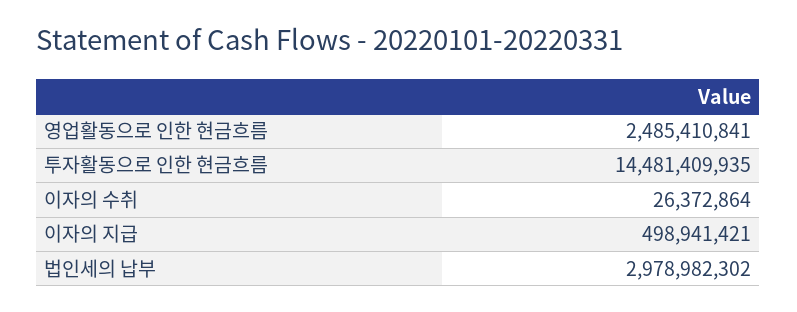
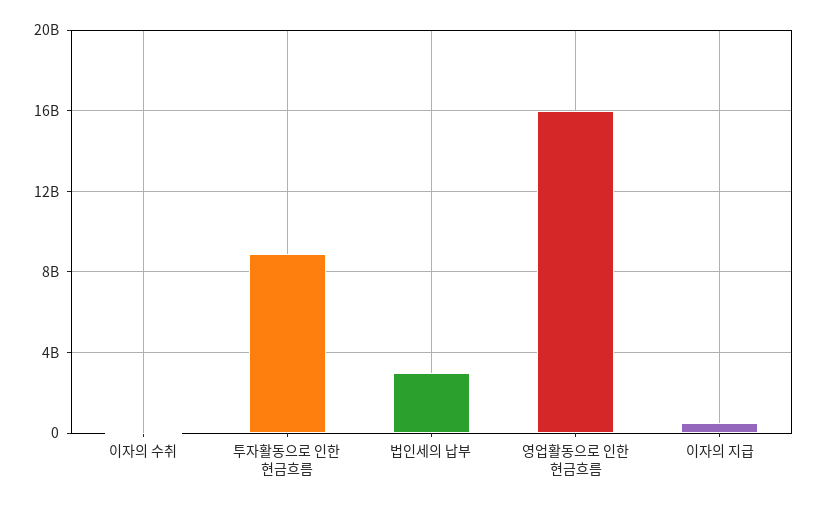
  {
-   "영업활동으로 인한 현금흐름": 2485410841,
+   "영업활동으로 인한 현금흐름": 16000000000,
-   "투자활동으로 인한 현금흐름": 14481409935,
+   "투자활동으로 인한 현금흐름": 9000000000,
    "이자의 수취": 26372864,
    "이자의 지급": 498941421,
    "법인세의 납부": 2978982302
  }

